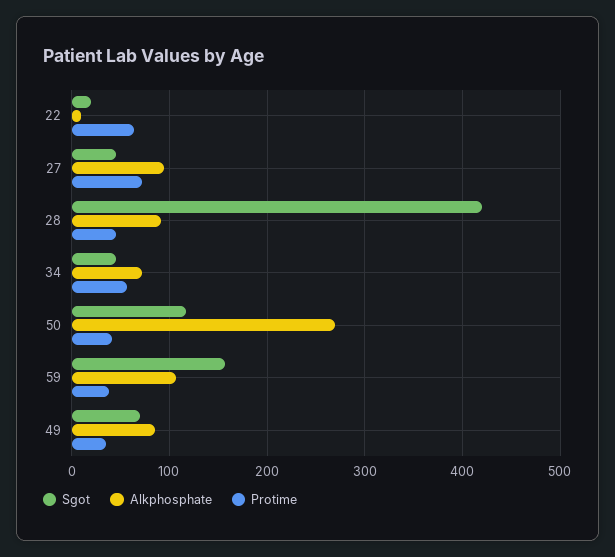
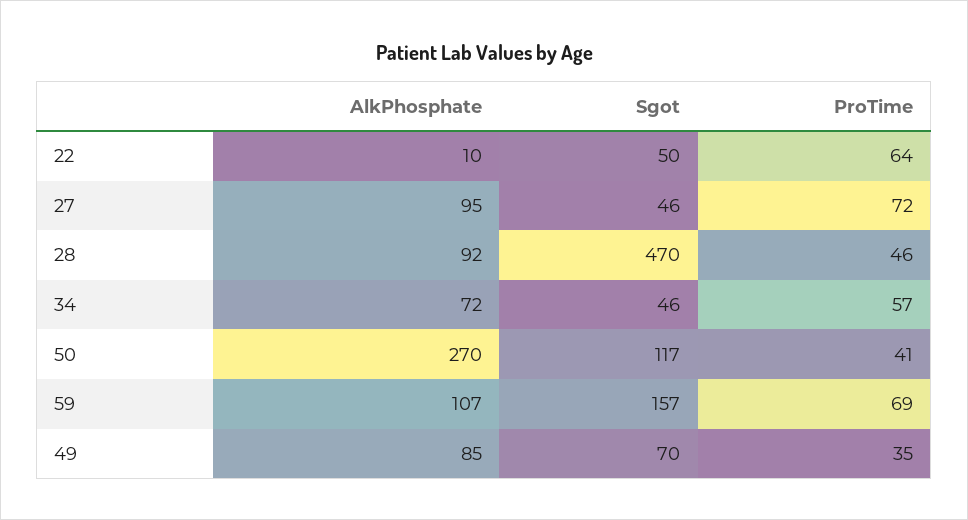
  {
    "Sgot": {
-     "22": 20,
+     "22": 50,
      "27": 46,
-     "28": 420,
+     "28": 470,
      "34": 46,
      "50": 117,
      "59": 157,
      "49": 70
    },
    "Alkphosphate": {
      "22": 10,
      "27": 95,
      "28": 92,
      "34": 72,
      "50": 270,
      "59": 107,
      "49": 85
    },
    "Protime": {
      "22": 64,
      "27": 72,
      "28": 46,
      "34": 57,
      "50": 41,
-     "59": 40,
+     "59": 69,
      "49": 35
    }
  }

